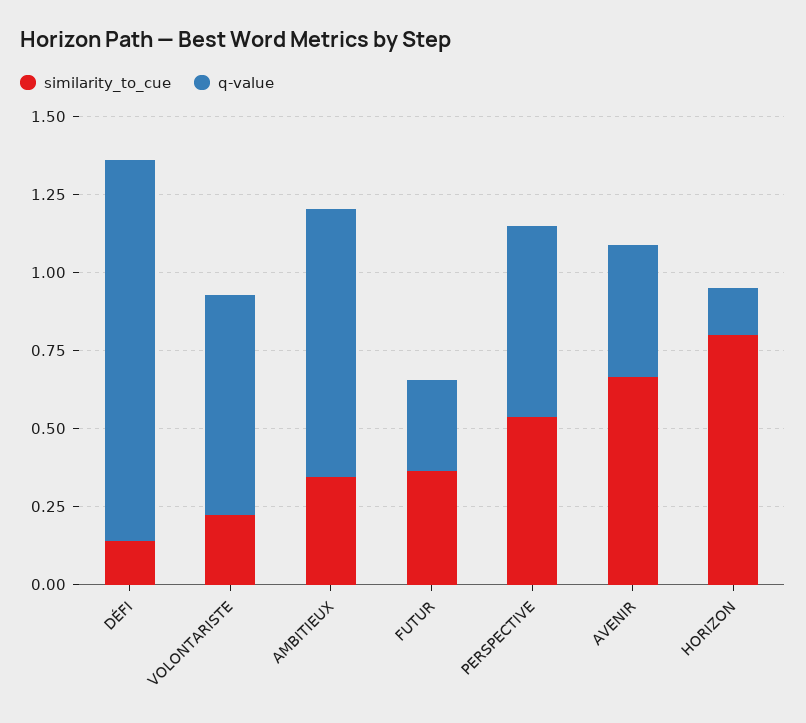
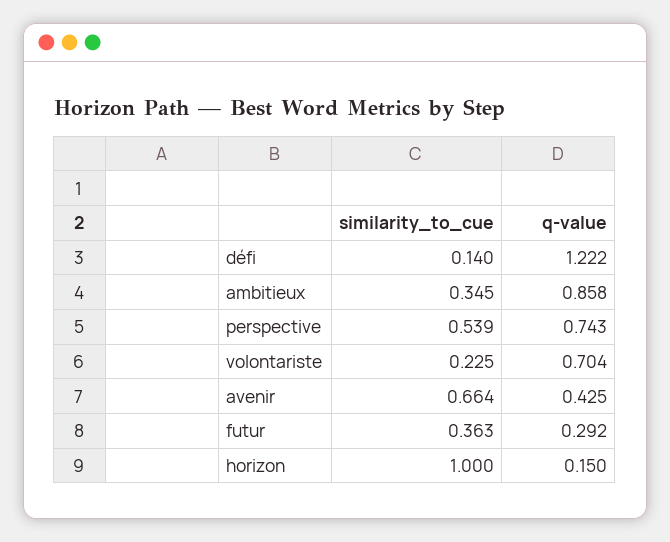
  {
    "similarity_to_cue": {
      "DÉFI": 0.14,
      "VOLONTARISTE": 0.225,
      "AMBITIEUX": 0.345,
      "FUTUR": 0.363,
      "PERSPECTIVE": 0.539,
      "AVENIR": 0.664,
-     "HORIZON": 0.8
+     "HORIZON": 1
    },
    "q-value": {
      "DÉFI": 1.222,
      "VOLONTARISTE": 0.704,
      "AMBITIEUX": 0.858,
      "FUTUR": 0.292,
-     "PERSPECTIVE": 0.6,
+     "PERSPECTIVE": 0.743,
      "AVENIR": 0.425,
      "HORIZON": 0.15
    }
  }

